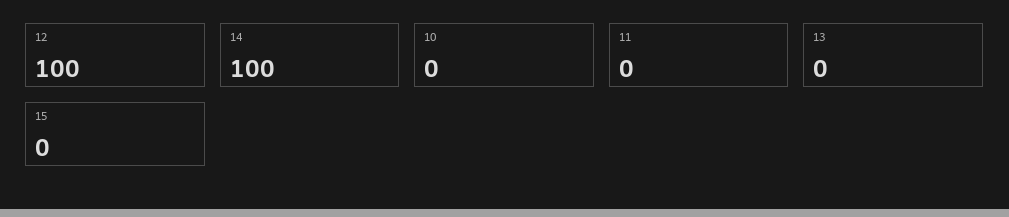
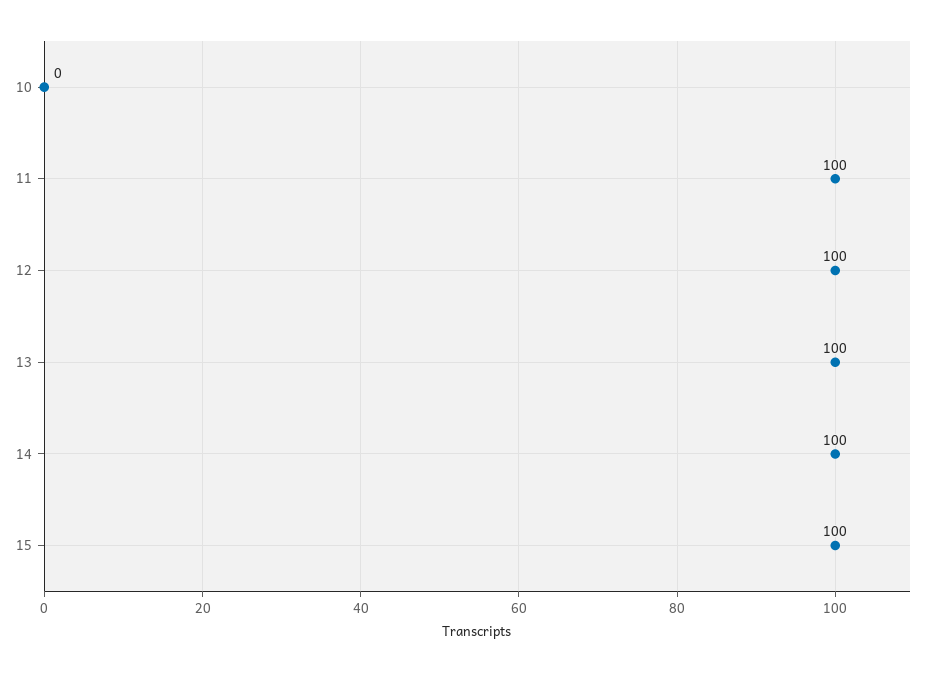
  {
    "12": 100,
    "14": 100,
    "10": 0,
-   "11": 0,
+   "11": 100,
-   "13": 0,
+   "13": 100,
-   "15": 0
+   "15": 100
  }

